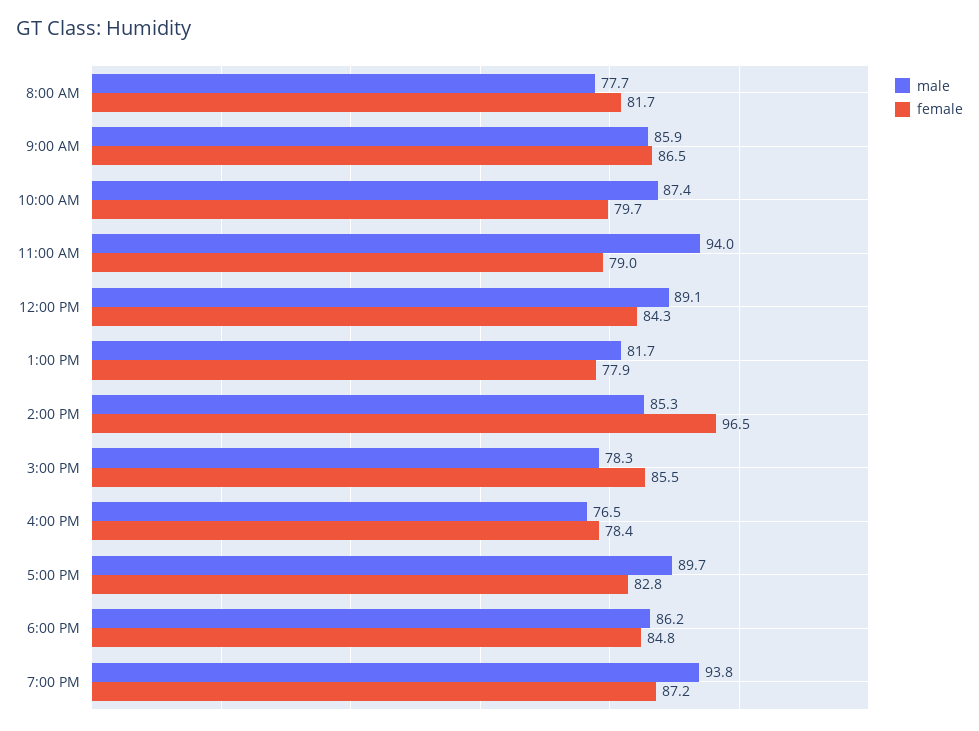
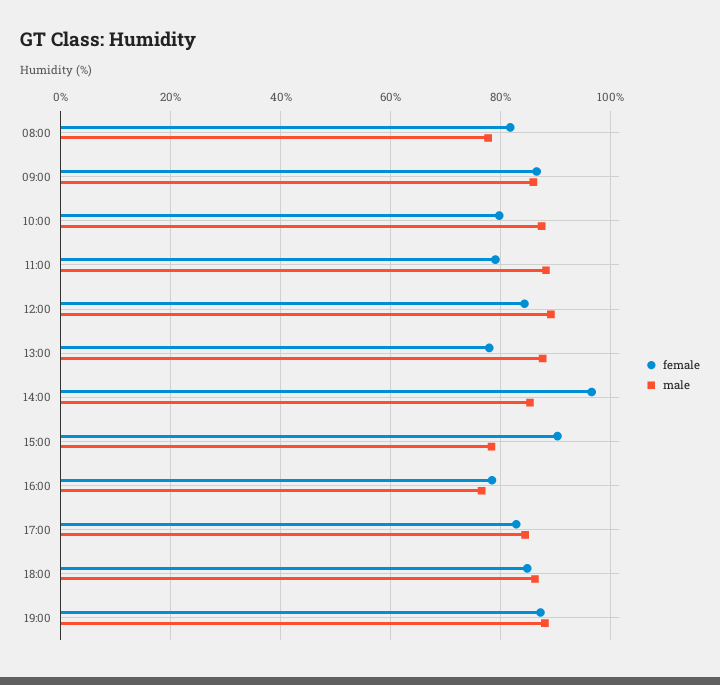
  {
    "male": {
      "8:00 AM": 77.7,
      "9:00 AM": 85.9,
      "10:00 AM": 87.4,
-     "11:00 AM": 94,
+     "11:00 AM": 88,
      "12:00 PM": 89.1,
-     "1:00 PM": 81.7,
+     "1:00 PM": 88,
      "2:00 PM": 85.3,
      "3:00 PM": 78.3,
      "4:00 PM": 76.5,
-     "5:00 PM": 89.7,
+     "5:00 PM": 84,
      "6:00 PM": 86.2,
-     "7:00 PM": 93.8
+     "7:00 PM": 88
    },
    "female": {
      "8:00 AM": 81.7,
      "9:00 AM": 86.5,
      "10:00 AM": 79.7,
      "11:00 AM": 79,
      "12:00 PM": 84.3,
      "1:00 PM": 77.9,
      "2:00 PM": 96.5,
-     "3:00 PM": 85.5,
+     "3:00 PM": 90,
      "4:00 PM": 78.4,
      "5:00 PM": 82.8,
      "6:00 PM": 84.8,
      "7:00 PM": 87.2
    }
  }

